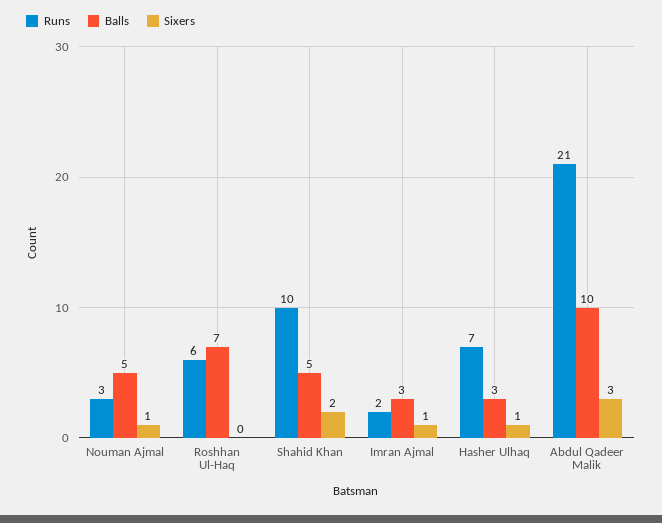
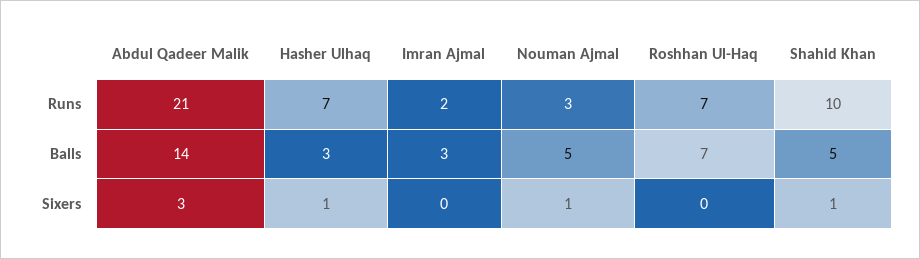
  {
    "Runs": {
      "Nouman Ajmal": 3,
-     "Roshhan Ul-Haq": 6,
+     "Roshhan Ul-Haq": 7,
      "Shahid Khan": 10,
      "Imran Ajmal": 2,
      "Hasher Ulhaq": 7,
      "Abdul Qadeer Malik": 21
    },
    "Balls": {
      "Nouman Ajmal": 5,
      "Roshhan Ul-Haq": 7,
      "Shahid Khan": 5,
      "Imran Ajmal": 3,
      "Hasher Ulhaq": 3,
-     "Abdul Qadeer Malik": 10
+     "Abdul Qadeer Malik": 14
    },
    "Sixers": {
      "Nouman Ajmal": 1,
      "Roshhan Ul-Haq": 0,
-     "Shahid Khan": 2,
+     "Shahid Khan": 1,
-     "Imran Ajmal": 1,
+     "Imran Ajmal": 0,
      "Hasher Ulhaq": 1,
      "Abdul Qadeer Malik": 3
    }
  }

